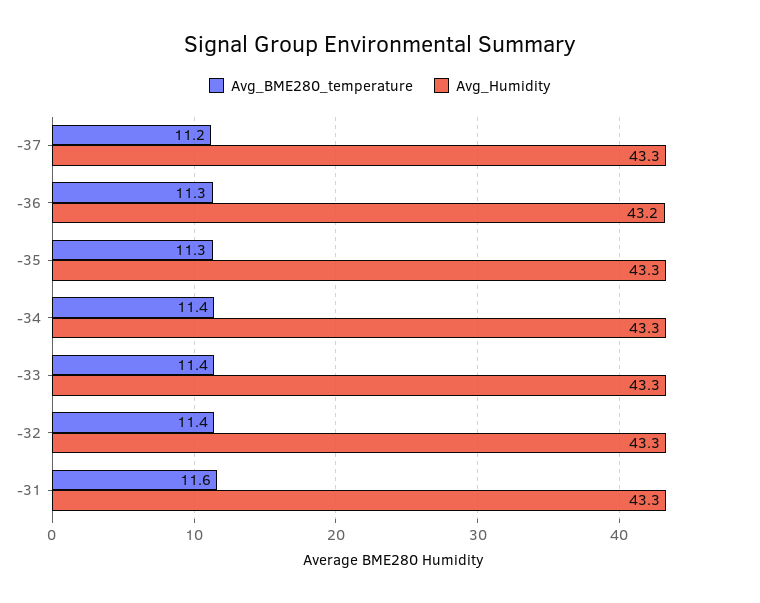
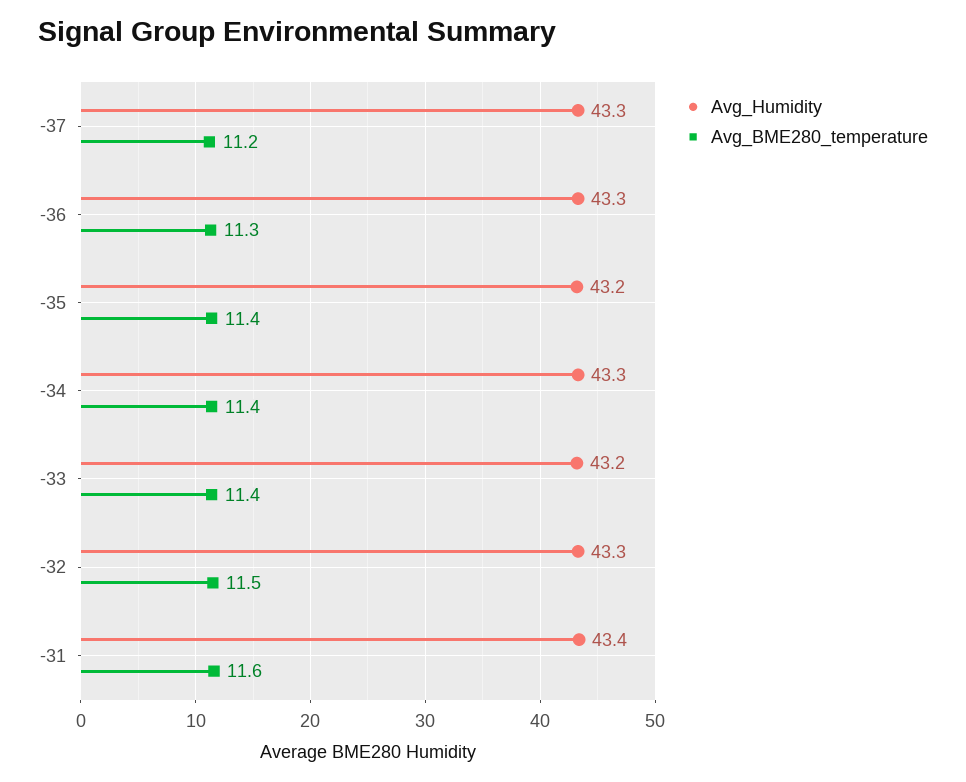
  {
    "Avg_BME280_temperature": {
      "-37": 11.2,
      "-36": 11.3,
-     "-35": 11.3,
+     "-35": 11.4,
      "-34": 11.4,
      "-33": 11.4,
-     "-32": 11.4,
+     "-32": 11.5,
      "-31": 11.6
    },
    "Avg_Humidity": {
      "-37": 43.3,
-     "-36": 43.2,
+     "-36": 43.3,
-     "-35": 43.3,
+     "-35": 43.2,
      "-34": 43.3,
-     "-33": 43.3,
+     "-33": 43.2,
      "-32": 43.3,
-     "-31": 43.3
+     "-31": 43.4
    }
  }

